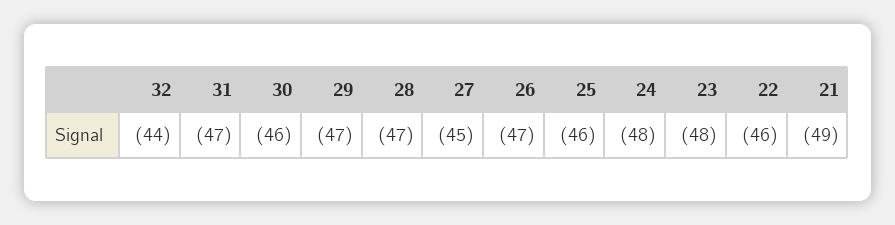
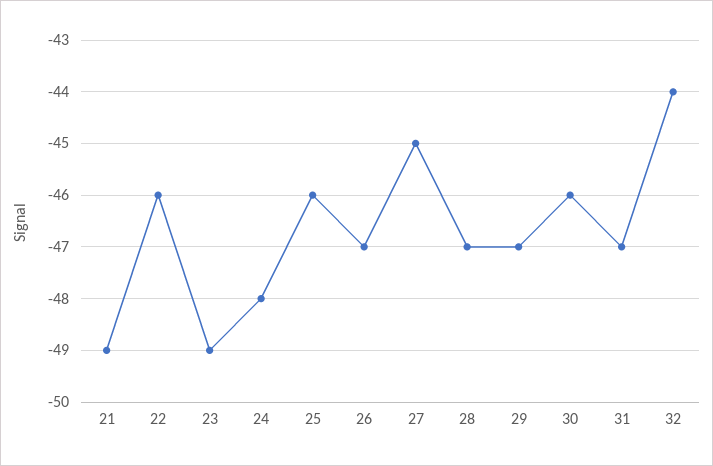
  {
    "32": -44,
    "31": -47,
    "30": -46,
    "29": -47,
    "28": -47,
    "27": -45,
    "26": -47,
    "25": -46,
    "24": -48,
-   "23": -48,
+   "23": -49,
    "22": -46,
    "21": -49
  }

